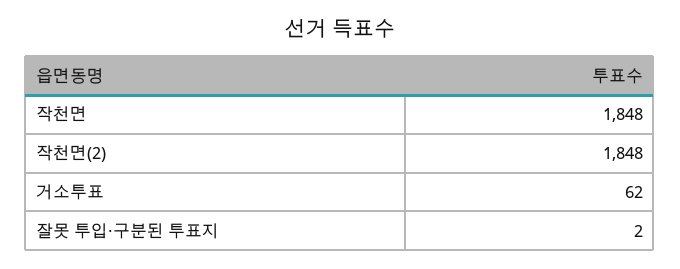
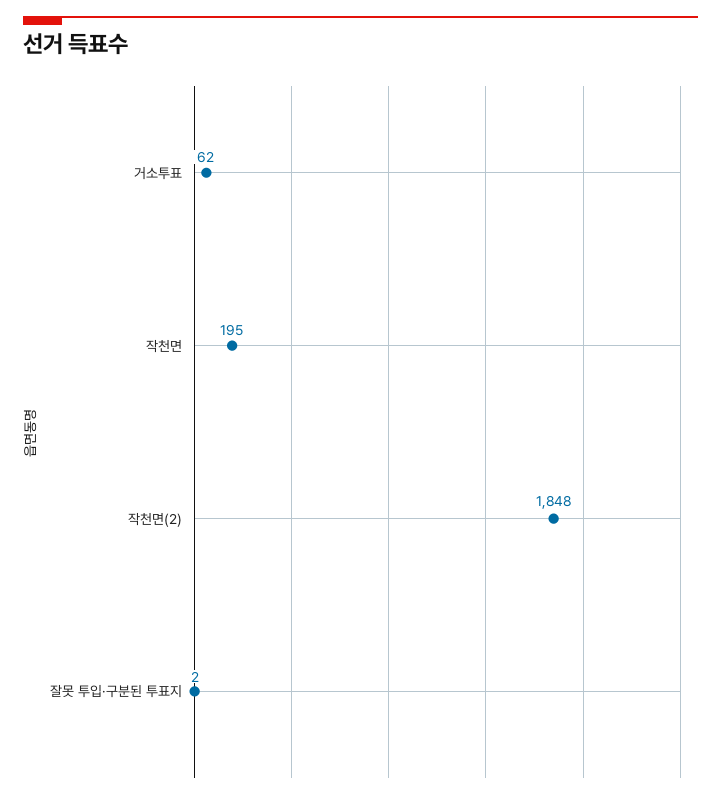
  {
-   "작천면": 1848,
+   "작천면": 195,
    "작천면(2)": 1848,
    "거소투표": 62,
    "잘못 투입·구분된 투표지": 2
  }

